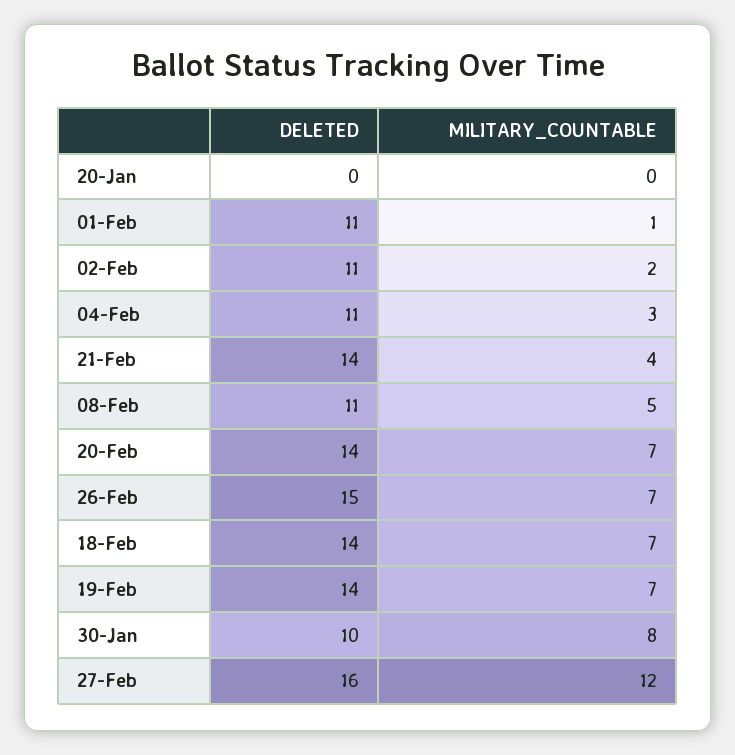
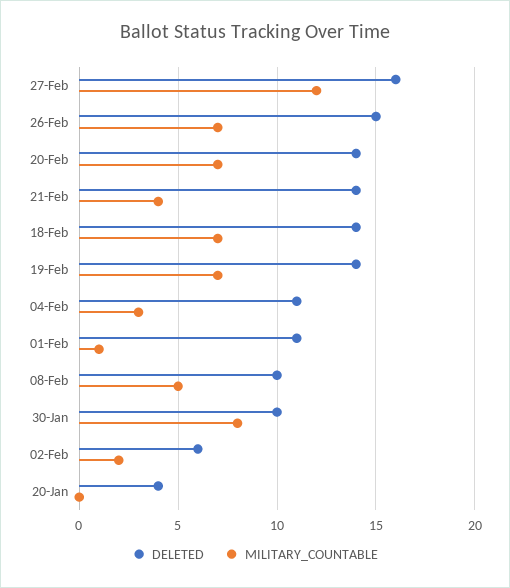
  {
    "DELETED": {
-     "20-Jan": 0,
+     "20-Jan": 4,
      "01-Feb": 11,
-     "02-Feb": 11,
+     "02-Feb": 6,
      "04-Feb": 11,
      "21-Feb": 14,
-     "08-Feb": 11,
+     "08-Feb": 10,
      "20-Feb": 14,
      "26-Feb": 15,
      "18-Feb": 14,
      "19-Feb": 14,
      "30-Jan": 10,
      "27-Feb": 16
    },
    "MILITARY_COUNTABLE": {
      "20-Jan": 0,
      "01-Feb": 1,
      "02-Feb": 2,
      "04-Feb": 3,
      "21-Feb": 4,
      "08-Feb": 5,
      "20-Feb": 7,
      "26-Feb": 7,
      "18-Feb": 7,
      "19-Feb": 7,
      "30-Jan": 8,
      "27-Feb": 12
    }
  }

